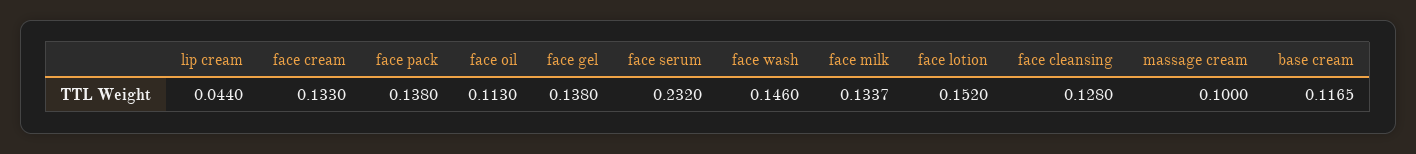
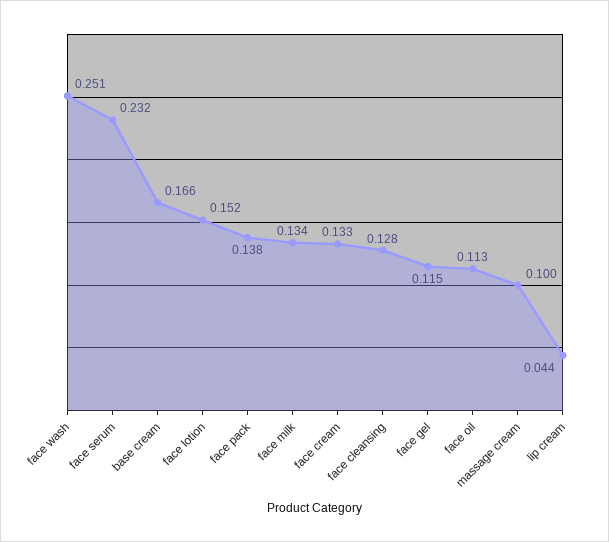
  {
    "lip cream": 0.044,
    "face cream": 0.133,
    "face pack": 0.138,
    "face oil": 0.113,
-   "face gel": 0.138,
+   "face gel": 0.115,
    "face serum": 0.232,
-   "face wash": 0.146,
+   "face wash": 0.251,
-   "face milk": 0.1337,
+   "face milk": 0.134,
    "face lotion": 0.152,
    "face cleansing": 0.128,
    "massage cream": 0.1,
-   "base cream": 0.1165
+   "base cream": 0.166
  }

